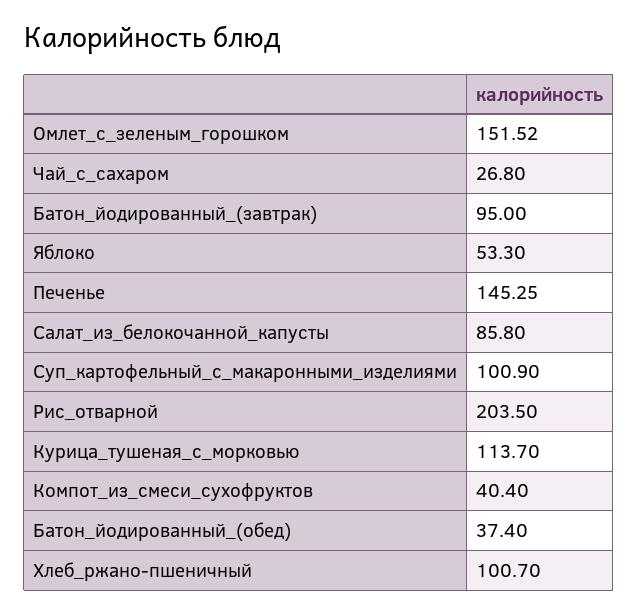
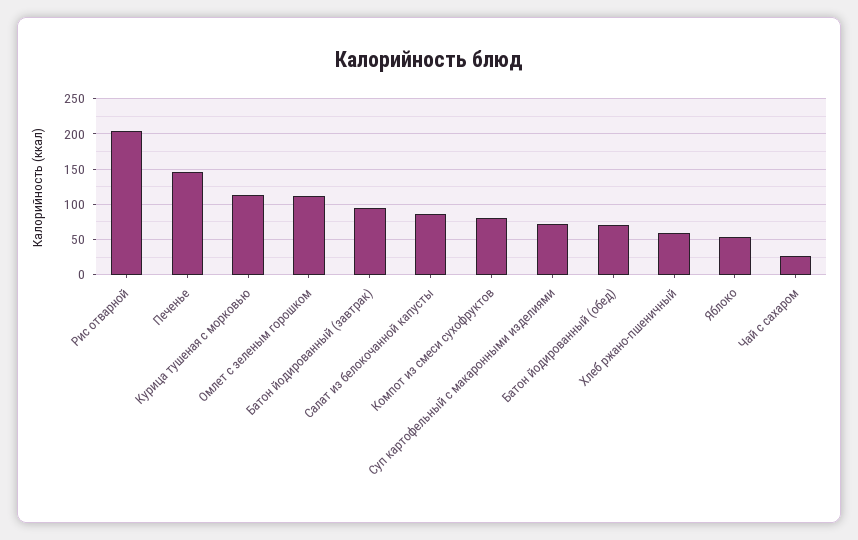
  {
-   "Омлет_с_зеленым_горошком": 151.52,
+   "Омлет_с_зеленым_горошком": 110,
    "Чай_с_сахаром": 26.8,
    "Батон_йодированный_(завтрак)": 95,
    "Яблоко": 53.3,
    "Печенье": 145.25,
    "Салат_из_белокочанной_капусты": 85.8,
-   "Суп_картофельный_с_макаронными_изделиями": 100.9,
+   "Суп_картофельный_с_макаронными_изделиями": 70,
    "Рис_отварной": 203.5,
    "Курица_тушеная_с_морковью": 113.7,
-   "Компот_из_смеси_сухофруктов": 40.4,
+   "Компот_из_смеси_сухофруктов": 80,
-   "Батон_йодированный_(обед)": 37.4,
+   "Батон_йодированный_(обед)": 70,
-   "Хлеб_ржано-пшеничный": 100.7
+   "Хлеб_ржано-пшеничный": 60
  }

